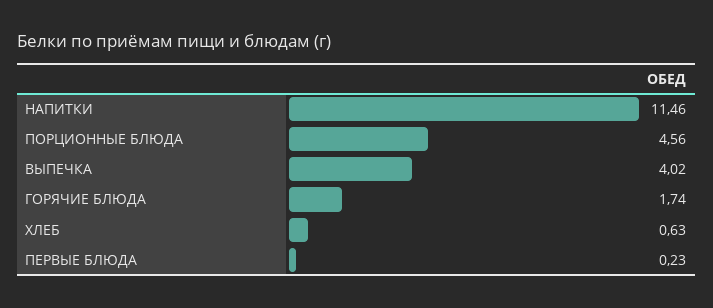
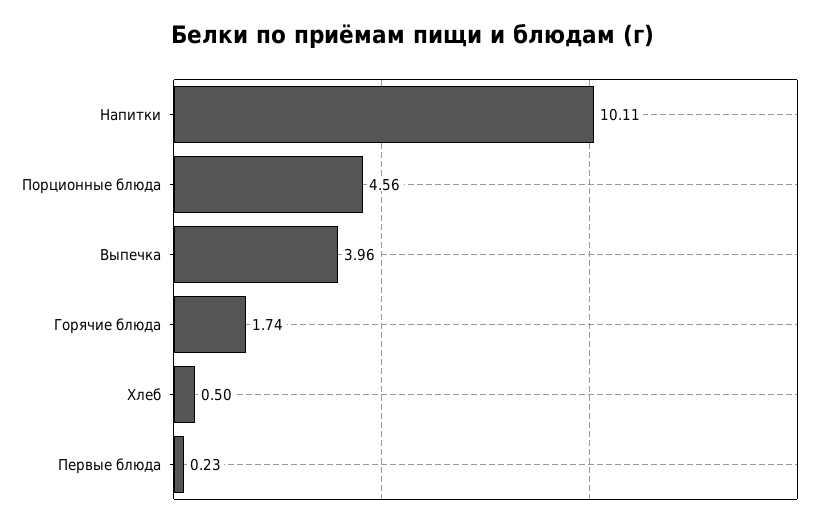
  {
-   "НАПИТКИ": 11.46,
+   "НАПИТКИ": 10.11,
    "ПОРЦИОННЫЕ БЛЮДА": 4.56,
-   "ВЫПЕЧКА": 4.02,
+   "ВЫПЕЧКА": 3.96,
    "ГОРЯЧИЕ БЛЮДА": 1.74,
-   "ХЛЕБ": 0.63,
+   "ХЛЕБ": 0.5,
    "ПЕРВЫЕ БЛЮДА": 0.23
  }

